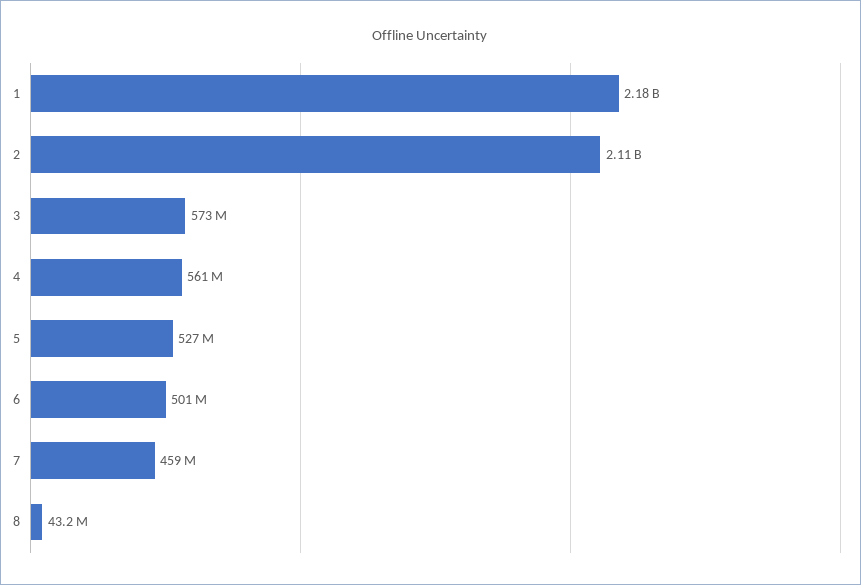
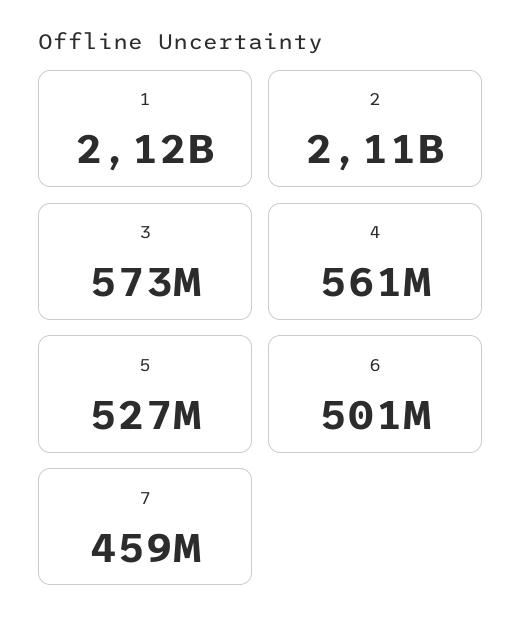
  {
-   "1": 2180000000,
+   "1": 2120000000,
    "2": 2110000000,
    "3": 573000000,
    "4": 561000000,
    "5": 527000000,
    "6": 501000000,
-   "7": 459000000,
+   "7": 459000000
-   "8": 43200000
  }

